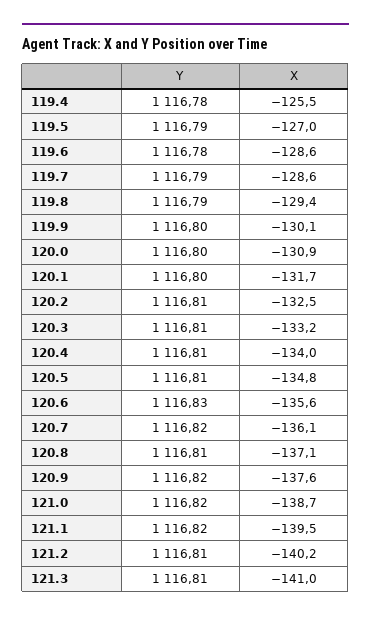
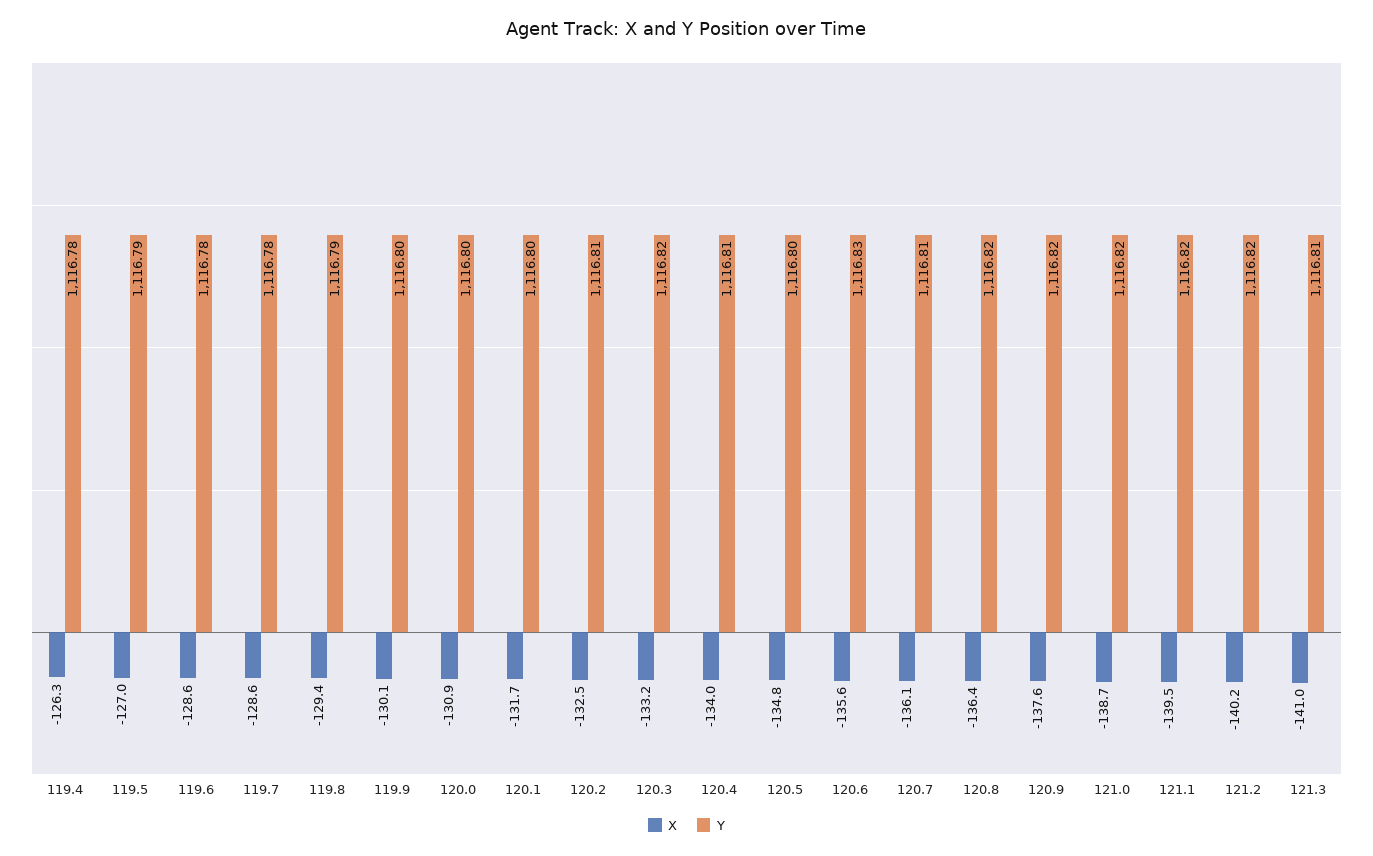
  {
    "Y": {
      "119.4": 1116.78,
      "119.5": 1116.79,
      "119.6": 1116.78,
-     "119.7": 1116.79,
+     "119.7": 1116.78,
      "119.8": 1116.79,
      "119.9": 1116.8,
      "120.0": 1116.8,
      "120.1": 1116.8,
      "120.2": 1116.81,
-     "120.3": 1116.81,
+     "120.3": 1116.82,
      "120.4": 1116.81,
-     "120.5": 1116.81,
+     "120.5": 1116.8,
      "120.6": 1116.83,
-     "120.7": 1116.82,
+     "120.7": 1116.81,
-     "120.8": 1116.81,
+     "120.8": 1116.82,
      "120.9": 1116.82,
      "121.0": 1116.82,
      "121.1": 1116.82,
-     "121.2": 1116.81,
+     "121.2": 1116.82,
      "121.3": 1116.81
    },
    "X": {
-     "119.4": -125.5,
+     "119.4": -126.3,
      "119.5": -127,
      "119.6": -128.6,
      "119.7": -128.6,
      "119.8": -129.4,
      "119.9": -130.1,
      "120.0": -130.9,
      "120.1": -131.7,
      "120.2": -132.5,
      "120.3": -133.2,
      "120.4": -134,
      "120.5": -134.8,
      "120.6": -135.6,
      "120.7": -136.1,
-     "120.8": -137.1,
+     "120.8": -136.4,
      "120.9": -137.6,
      "121.0": -138.7,
      "121.1": -139.5,
      "121.2": -140.2,
      "121.3": -141
    }
  }

